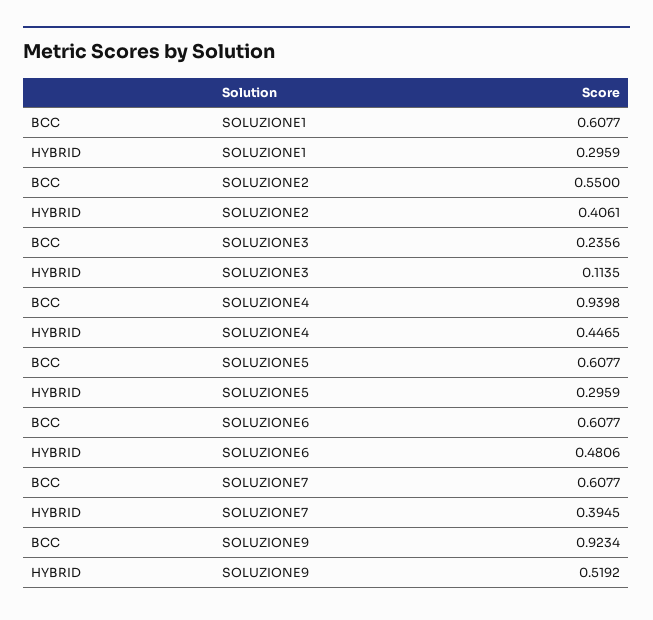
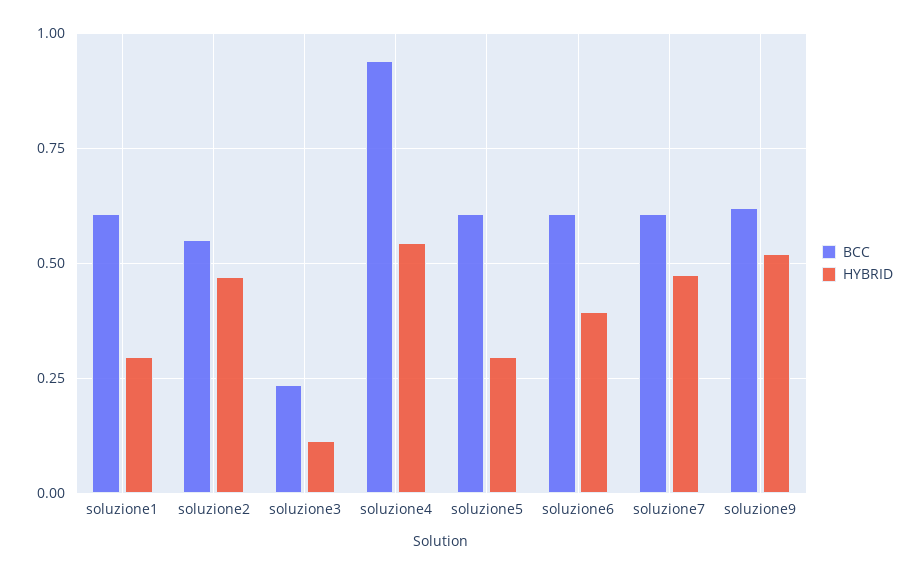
  {
    "BCC": {
      "SOLUZIONE1": 0.6077,
      "SOLUZIONE2": 0.55,
      "SOLUZIONE3": 0.2356,
      "SOLUZIONE4": 0.9398,
      "SOLUZIONE5": 0.6077,
      "SOLUZIONE6": 0.6077,
      "SOLUZIONE7": 0.6077,
-     "SOLUZIONE9": 0.9234
+     "SOLUZIONE9": 0.625
    },
    "HYBRID": {
      "SOLUZIONE1": 0.2959,
-     "SOLUZIONE2": 0.4061,
+     "SOLUZIONE2": 0.475,
      "SOLUZIONE3": 0.1135,
-     "SOLUZIONE4": 0.4465,
+     "SOLUZIONE4": 0.55,
      "SOLUZIONE5": 0.2959,
-     "SOLUZIONE6": 0.4806,
+     "SOLUZIONE6": 0.4,
-     "SOLUZIONE7": 0.3945,
+     "SOLUZIONE7": 0.475,
      "SOLUZIONE9": 0.5192
    }
  }

